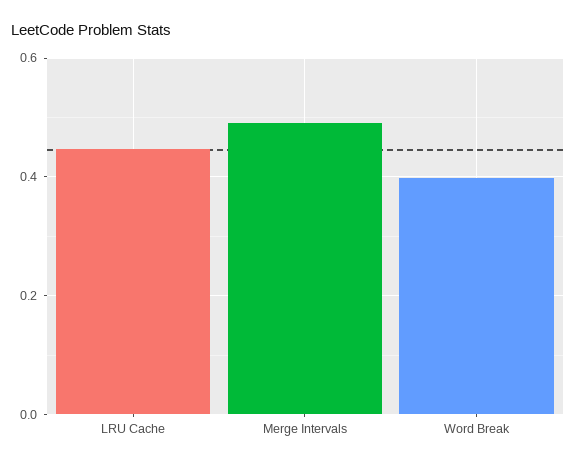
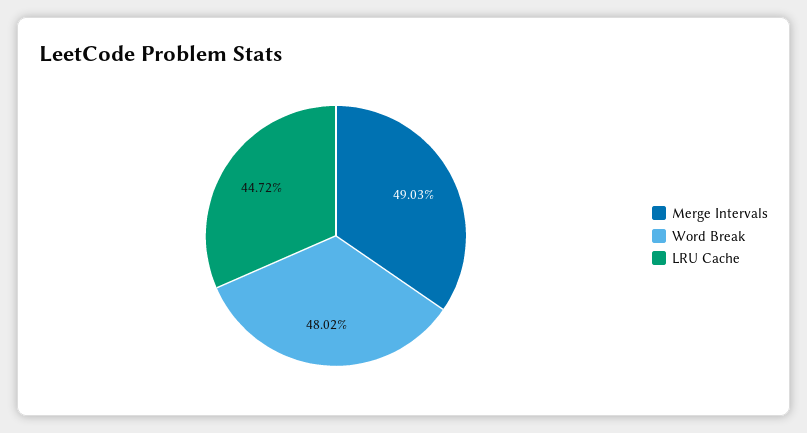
  {
    "LRU Cache": 0.4472,
    "Merge Intervals": 0.4903,
-   "Word Break": 0.4
+   "Word Break": 0.4802
  }

